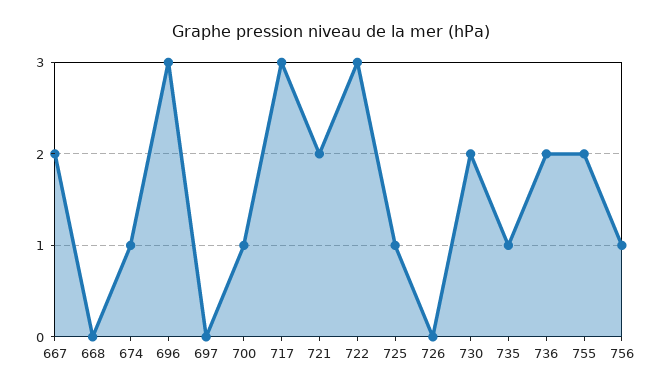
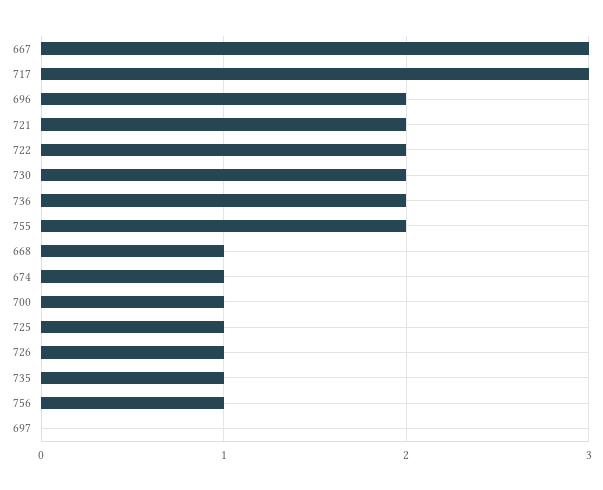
  {
-   "667": 2,
+   "667": 3,
-   "668": 0,
+   "668": 1,
    "674": 1,
-   "696": 3,
+   "696": 2,
    "697": 0,
    "700": 1,
    "717": 3,
    "721": 2,
-   "722": 3,
+   "722": 2,
    "725": 1,
-   "726": 0,
+   "726": 1,
    "730": 2,
    "735": 1,
    "736": 2,
    "755": 2,
    "756": 1
  }

